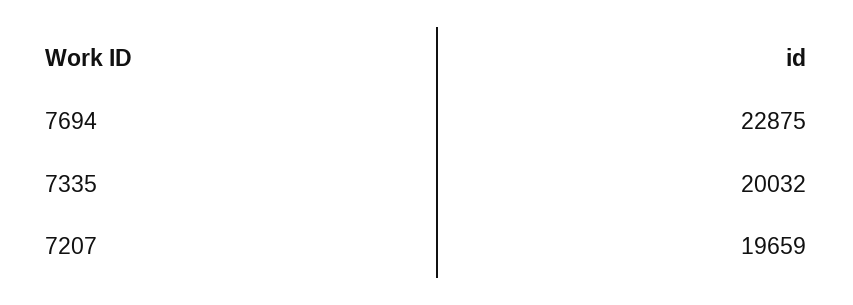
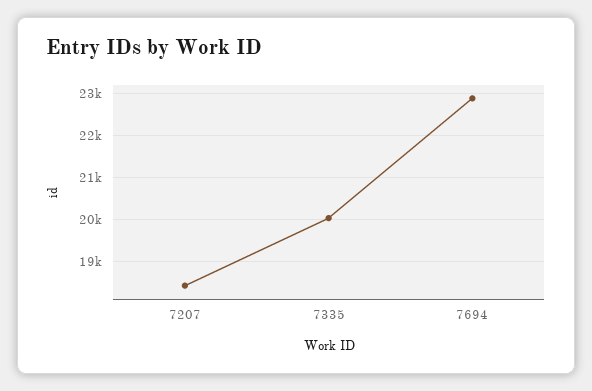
  {
    "7694": 22875,
    "7335": 20032,
-   "7207": 19659
+   "7207": 18400
  }

